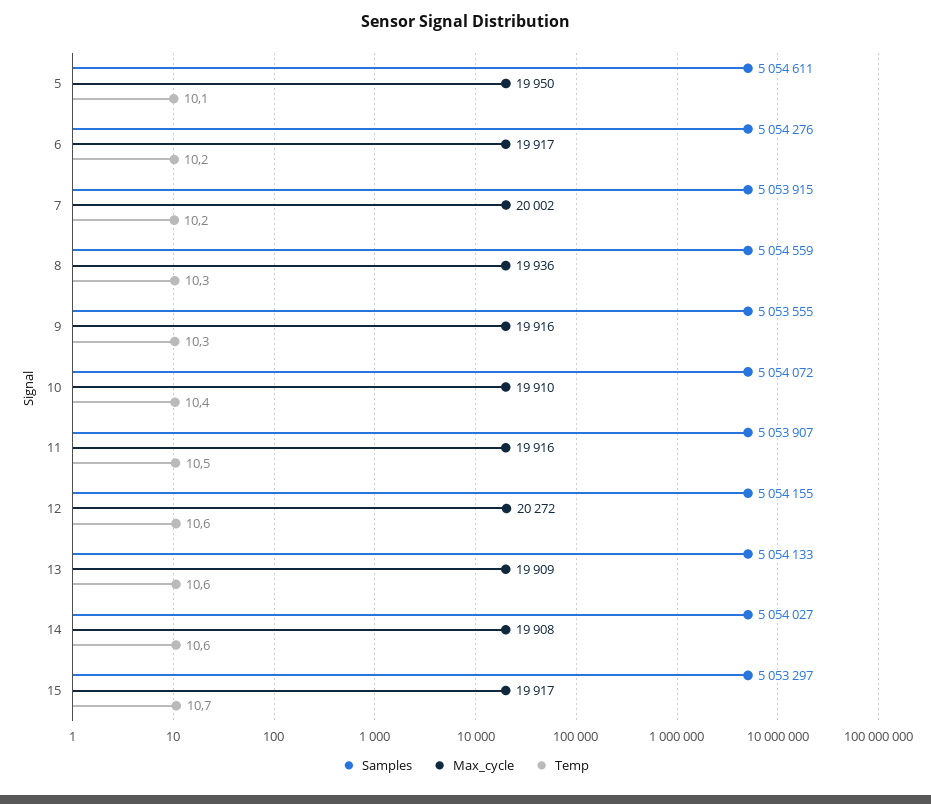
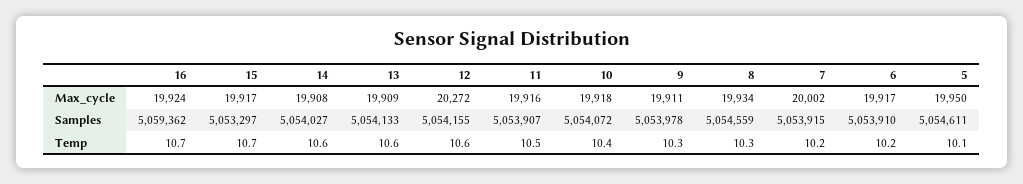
  {
    "Samples": {
      "5": 5054611,
-     "6": 5054276,
+     "6": 5053910,
      "7": 5053915,
      "8": 5054559,
-     "9": 5053555,
+     "9": 5053978,
      "10": 5054072,
      "11": 5053907,
      "12": 5054155,
      "13": 5054133,
      "14": 5054027,
-     "15": 5053297
+     "15": 5053297,
+     "16": 5059362
    },
    "Max_cycle": {
      "5": 19950,
      "6": 19917,
      "7": 20002,
-     "8": 19936,
+     "8": 19934,
-     "9": 19916,
+     "9": 19911,
-     "10": 19910,
+     "10": 19918,
      "11": 19916,
      "12": 20272,
      "13": 19909,
      "14": 19908,
-     "15": 19917
+     "15": 19917,
+     "16": 19924
    },
    "Temp": {
      "5": 10.1,
      "6": 10.2,
      "7": 10.2,
      "8": 10.3,
      "9": 10.3,
      "10": 10.4,
      "11": 10.5,
      "12": 10.6,
      "13": 10.6,
      "14": 10.6,
-     "15": 10.7
+     "15": 10.7,
+     "16": 10.7
    }
  }

